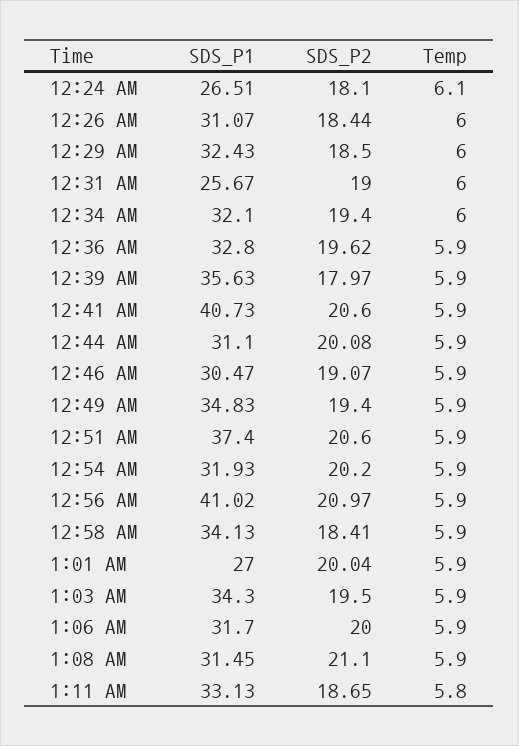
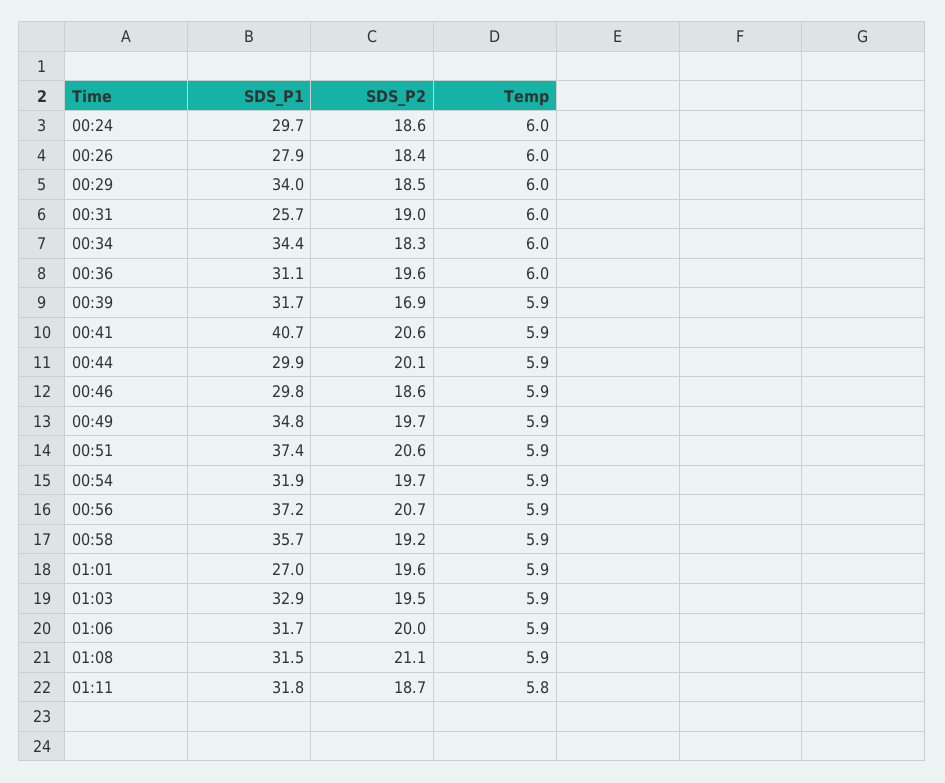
  {
    "SDS_P1": {
-     "12:24 AM": 26.51,
+     "12:24 AM": 29.7,
-     "12:26 AM": 31.07,
+     "12:26 AM": 27.9,
-     "12:29 AM": 32.43,
+     "12:29 AM": 34,
      "12:31 AM": 25.67,
-     "12:34 AM": 32.1,
+     "12:34 AM": 34.4,
-     "12:36 AM": 32.8,
+     "12:36 AM": 31.1,
-     "12:39 AM": 35.63,
+     "12:39 AM": 31.7,
      "12:41 AM": 40.73,
-     "12:44 AM": 31.1,
+     "12:44 AM": 29.9,
-     "12:46 AM": 30.47,
+     "12:46 AM": 29.8,
      "12:49 AM": 34.83,
      "12:51 AM": 37.4,
      "12:54 AM": 31.93,
-     "12:56 AM": 41.02,
+     "12:56 AM": 37.2,
-     "12:58 AM": 34.13,
+     "12:58 AM": 35.7,
      "1:01 AM": 27,
-     "1:03 AM": 34.3,
+     "1:03 AM": 32.9,
      "1:06 AM": 31.7,
      "1:08 AM": 31.45,
-     "1:11 AM": 33.13
+     "1:11 AM": 31.8
    },
    "SDS_P2": {
-     "12:24 AM": 18.1,
+     "12:24 AM": 18.6,
      "12:26 AM": 18.44,
      "12:29 AM": 18.5,
      "12:31 AM": 19,
-     "12:34 AM": 19.4,
+     "12:34 AM": 18.3,
      "12:36 AM": 19.62,
-     "12:39 AM": 17.97,
+     "12:39 AM": 16.9,
      "12:41 AM": 20.6,
      "12:44 AM": 20.08,
-     "12:46 AM": 19.07,
+     "12:46 AM": 18.6,
-     "12:49 AM": 19.4,
+     "12:49 AM": 19.7,
      "12:51 AM": 20.6,
-     "12:54 AM": 20.2,
+     "12:54 AM": 19.7,
-     "12:56 AM": 20.97,
+     "12:56 AM": 20.7,
-     "12:58 AM": 18.41,
+     "12:58 AM": 19.2,
-     "1:01 AM": 20.04,
+     "1:01 AM": 19.6,
      "1:03 AM": 19.5,
      "1:06 AM": 20,
      "1:08 AM": 21.1,
      "1:11 AM": 18.65
    },
    "Temp": {
-     "12:24 AM": 6.1,
+     "12:24 AM": 6,
      "12:26 AM": 6,
      "12:29 AM": 6,
      "12:31 AM": 6,
      "12:34 AM": 6,
-     "12:36 AM": 5.9,
+     "12:36 AM": 6,
      "12:39 AM": 5.9,
      "12:41 AM": 5.9,
      "12:44 AM": 5.9,
      "12:46 AM": 5.9,
      "12:49 AM": 5.9,
      "12:51 AM": 5.9,
      "12:54 AM": 5.9,
      "12:56 AM": 5.9,
      "12:58 AM": 5.9,
      "1:01 AM": 5.9,
      "1:03 AM": 5.9,
      "1:06 AM": 5.9,
      "1:08 AM": 5.9,
      "1:11 AM": 5.8
    }
  }

